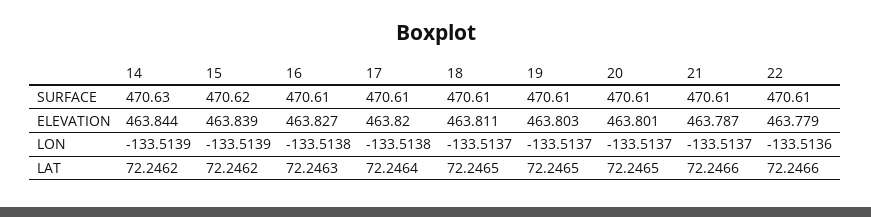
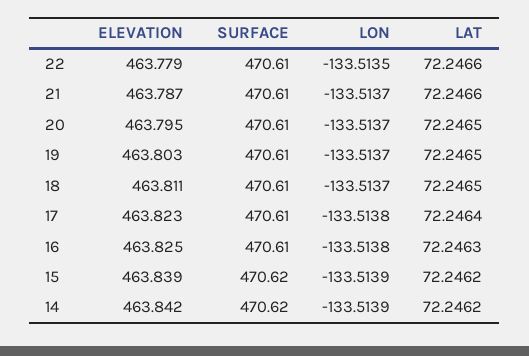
  {
    "14": {
-     "SURFACE": 470.63,
+     "SURFACE": 470.62,
-     "ELEVATION": 463.844,
+     "ELEVATION": 463.842,
      "LON": -133.5139,
      "LAT": 72.2462
    },
    "15": {
      "SURFACE": 470.62,
      "ELEVATION": 463.839,
      "LON": -133.5139,
      "LAT": 72.2462
    },
    "16": {
      "SURFACE": 470.61,
-     "ELEVATION": 463.827,
+     "ELEVATION": 463.825,
      "LON": -133.5138,
      "LAT": 72.2463
    },
    "17": {
      "SURFACE": 470.61,
-     "ELEVATION": 463.82,
+     "ELEVATION": 463.823,
      "LON": -133.5138,
      "LAT": 72.2464
    },
    "18": {
      "SURFACE": 470.61,
      "ELEVATION": 463.811,
      "LON": -133.5137,
      "LAT": 72.2465
    },
    "19": {
      "SURFACE": 470.61,
      "ELEVATION": 463.803,
      "LON": -133.5137,
      "LAT": 72.2465
    },
    "20": {
      "SURFACE": 470.61,
-     "ELEVATION": 463.801,
+     "ELEVATION": 463.795,
      "LON": -133.5137,
      "LAT": 72.2465
    },
    "21": {
      "SURFACE": 470.61,
      "ELEVATION": 463.787,
      "LON": -133.5137,
      "LAT": 72.2466
    },
    "22": {
      "SURFACE": 470.61,
      "ELEVATION": 463.779,
-     "LON": -133.5136,
+     "LON": -133.5135,
      "LAT": 72.2466
    }
  }

